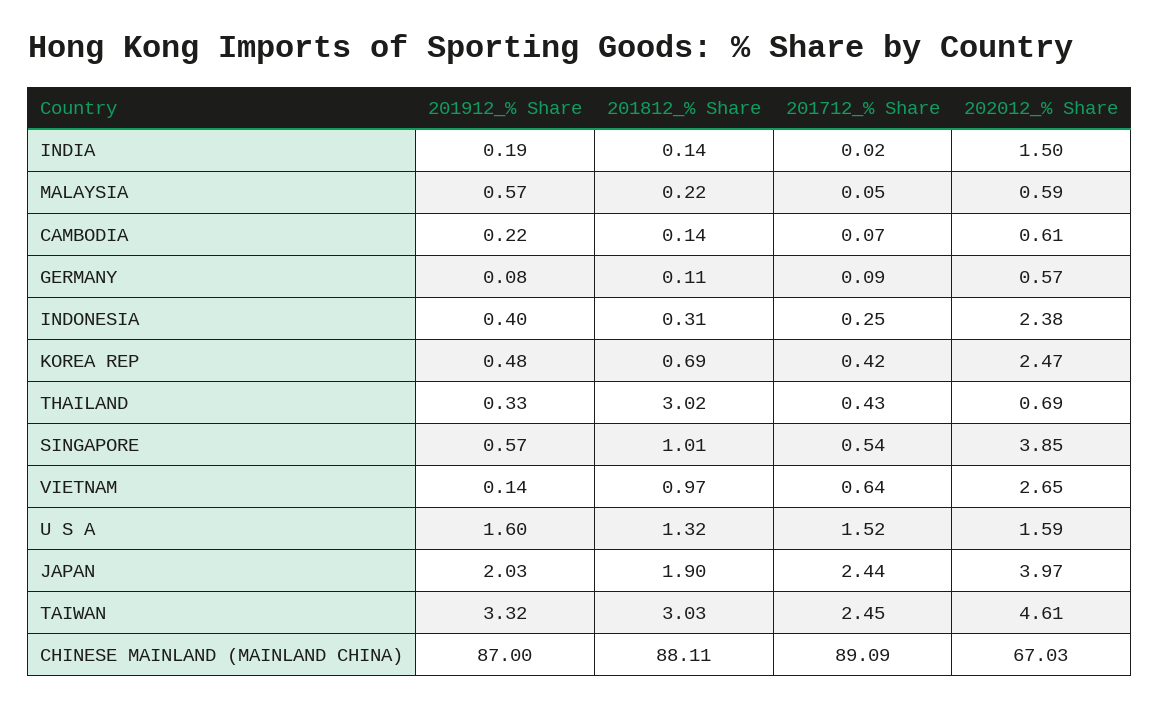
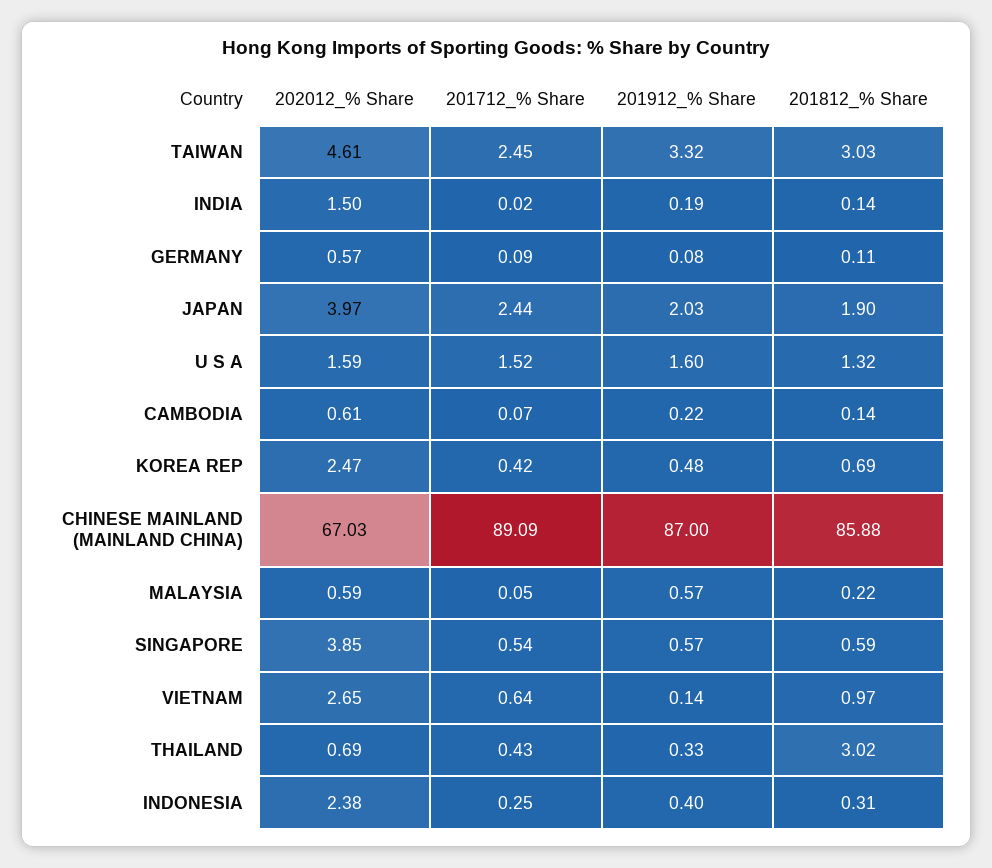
  {
    "201912_% Share": {
      "INDIA": 0.19,
      "MALAYSIA": 0.57,
      "CAMBODIA": 0.22,
      "GERMANY": 0.08,
      "INDONESIA": 0.4,
      "KOREA REP": 0.48,
      "THAILAND": 0.33,
      "SINGAPORE": 0.57,
      "VIETNAM": 0.14,
      "U S A": 1.6,
      "JAPAN": 2.03,
      "TAIWAN": 3.32,
      "CHINESE MAINLAND (MAINLAND CHINA)": 87
    },
    "201812_% Share": {
      "INDIA": 0.14,
      "MALAYSIA": 0.22,
      "CAMBODIA": 0.14,
      "GERMANY": 0.11,
      "INDONESIA": 0.31,
      "KOREA REP": 0.69,
      "THAILAND": 3.02,
-     "SINGAPORE": 1.01,
+     "SINGAPORE": 0.59,
      "VIETNAM": 0.97,
      "U S A": 1.32,
      "JAPAN": 1.9,
      "TAIWAN": 3.03,
-     "CHINESE MAINLAND (MAINLAND CHINA)": 88.11
+     "CHINESE MAINLAND (MAINLAND CHINA)": 85.88
    },
    "201712_% Share": {
      "INDIA": 0.02,
      "MALAYSIA": 0.05,
      "CAMBODIA": 0.07,
      "GERMANY": 0.09,
      "INDONESIA": 0.25,
      "KOREA REP": 0.42,
      "THAILAND": 0.43,
      "SINGAPORE": 0.54,
      "VIETNAM": 0.64,
      "U S A": 1.52,
      "JAPAN": 2.44,
      "TAIWAN": 2.45,
      "CHINESE MAINLAND (MAINLAND CHINA)": 89.09
    },
    "202012_% Share": {
      "INDIA": 1.5,
      "MALAYSIA": 0.59,
      "CAMBODIA": 0.61,
      "GERMANY": 0.57,
      "INDONESIA": 2.38,
      "KOREA REP": 2.47,
      "THAILAND": 0.69,
      "SINGAPORE": 3.85,
      "VIETNAM": 2.65,
      "U S A": 1.59,
      "JAPAN": 3.97,
      "TAIWAN": 4.61,
      "CHINESE MAINLAND (MAINLAND CHINA)": 67.03
    }
  }

